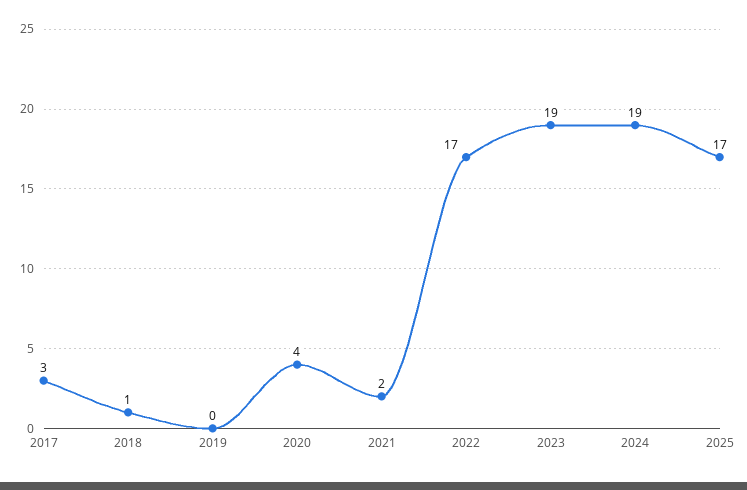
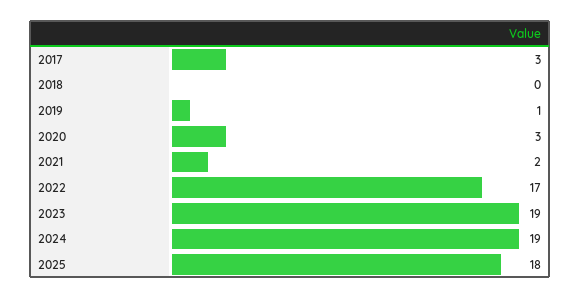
  {
    "2017": 3,
-   "2018": 1,
+   "2018": 0,
-   "2019": 0,
+   "2019": 1,
-   "2020": 4,
+   "2020": 3,
    "2021": 2,
    "2022": 17,
    "2023": 19,
    "2024": 19,
-   "2025": 17
+   "2025": 18
  }

